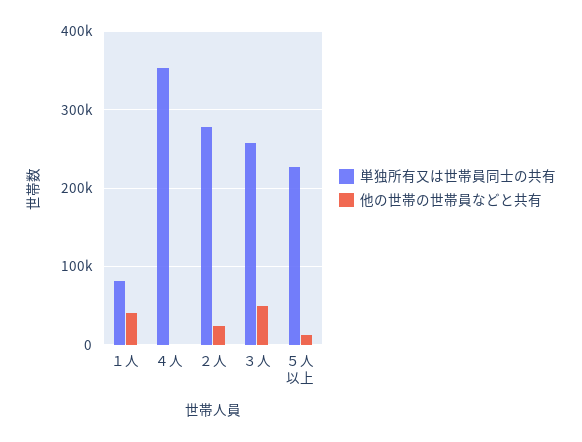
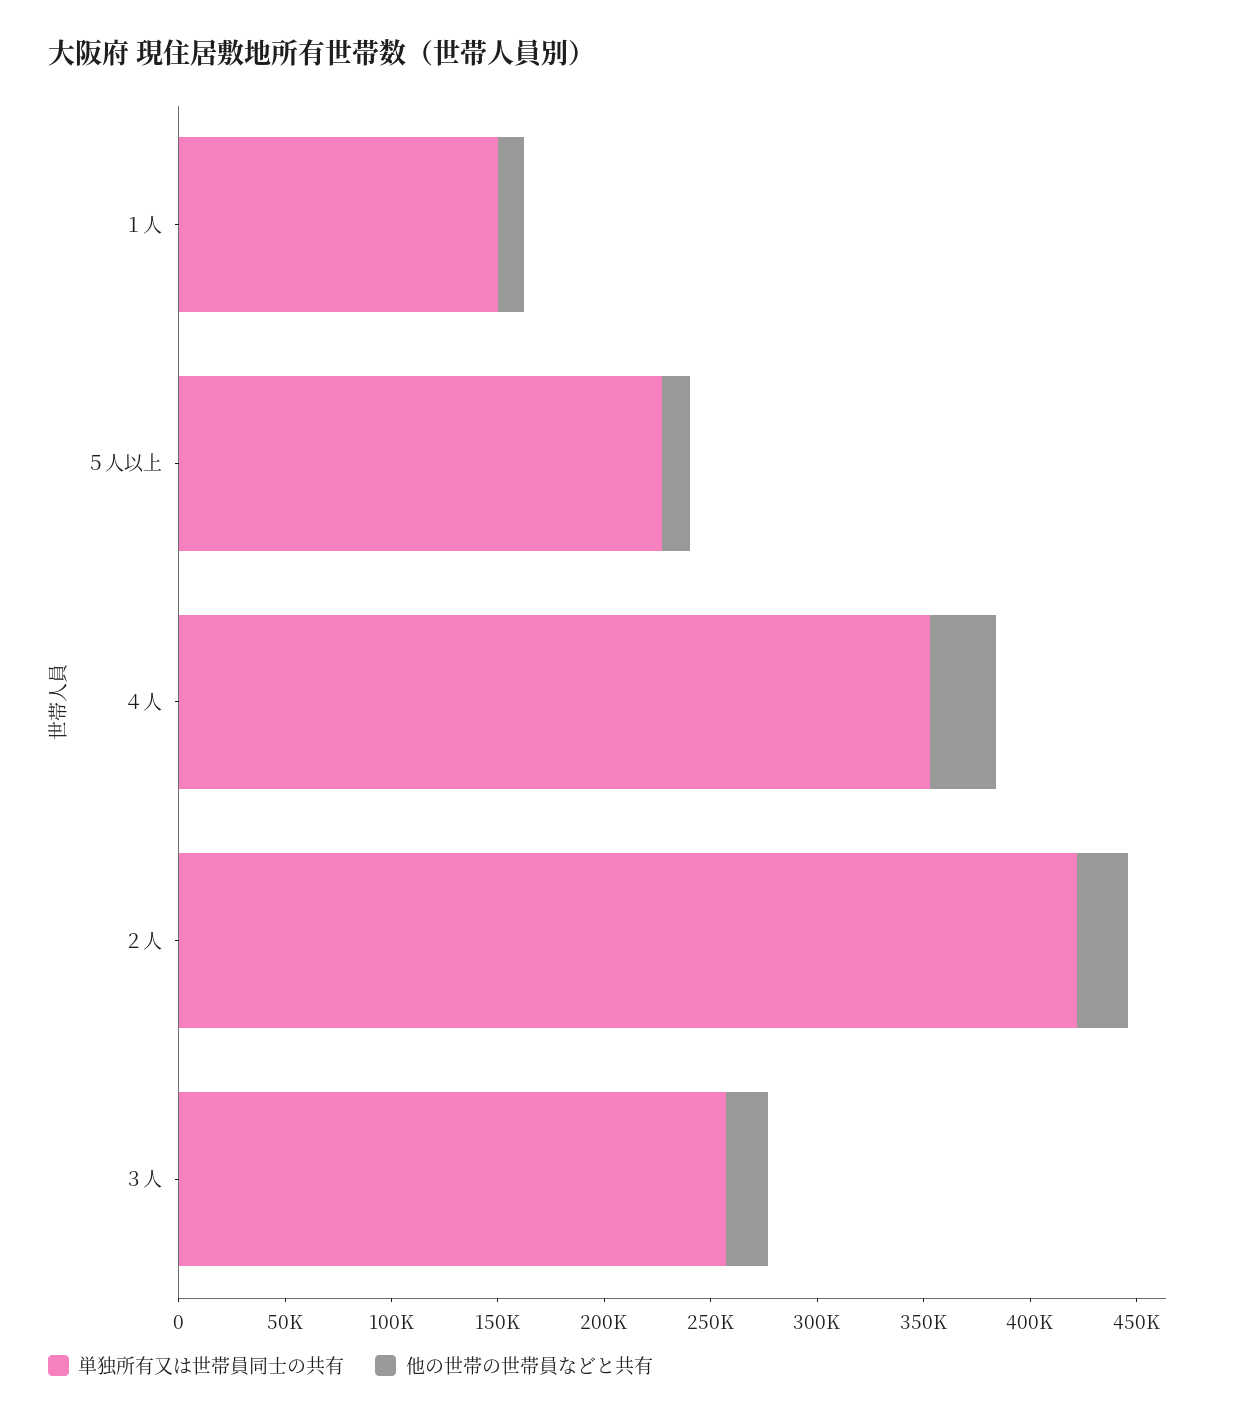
  {
    "単独所有又は世帯員同士の共有": {
-     "１人": 80000,
+     "１人": 150000,
      "４人": 350000,
-     "２人": 280000,
+     "２人": 420000,
      "３人": 260000,
      "５人以上": 230000
    },
    "他の世帯の世帯員などと共有": {
-     "１人": 40000,
+     "１人": 10000,
-     "４人": 0,
+     "４人": 30000,
      "２人": 20000,
-     "３人": 50000,
+     "３人": 20000,
      "５人以上": 10000
    }
  }

